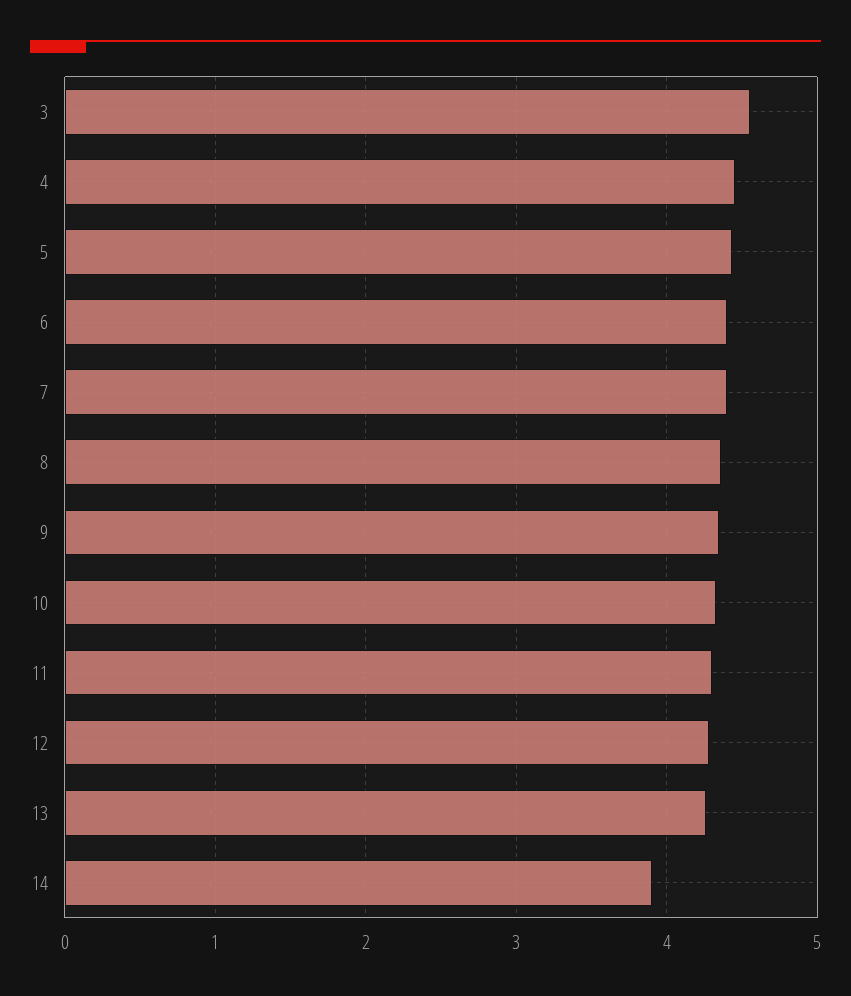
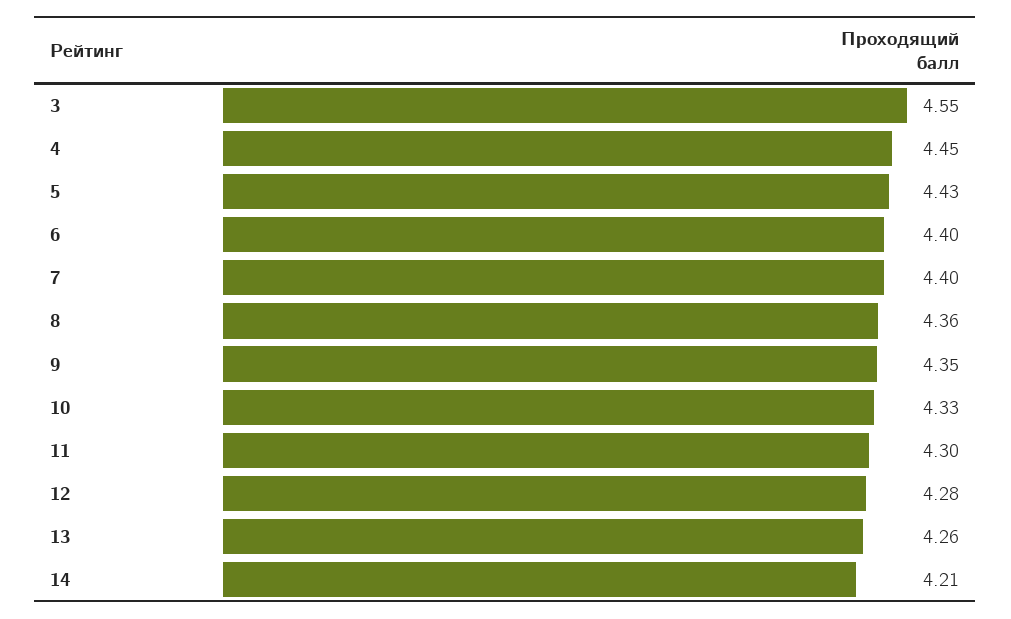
  {
    "3": 4.55,
    "4": 4.45,
    "5": 4.43,
    "6": 4.4,
    "7": 4.4,
    "8": 4.36,
    "9": 4.35,
    "10": 4.33,
    "11": 4.3,
    "12": 4.28,
    "13": 4.26,
-   "14": 3.9
+   "14": 4.21
  }

